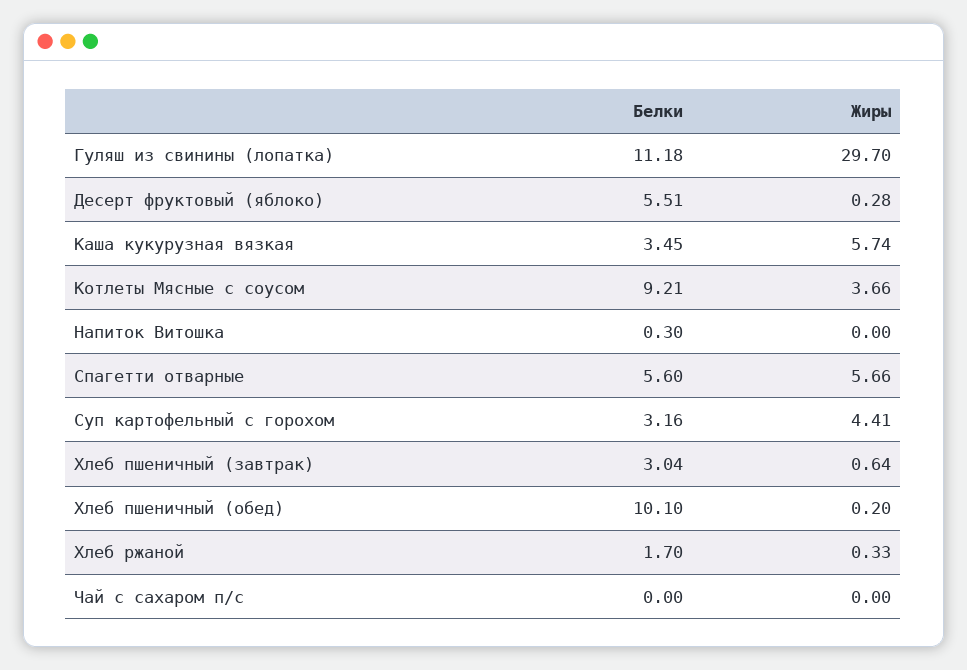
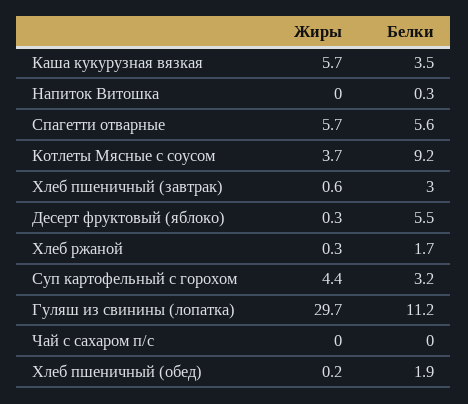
  {
    "Белки": {
      "Гуляш из свинины (лопатка)": 11.18,
      "Десерт фруктовый (яблоко)": 5.51,
      "Каша кукурузная вязкая": 3.45,
      "Котлеты Мясные с соусом": 9.21,
      "Напиток Витошка": 0.3,
      "Спагетти отварные": 5.6,
      "Суп картофельный с горохом": 3.16,
      "Хлеб пшеничный (завтрак)": 3.04,
-     "Хлеб пшеничный (обед)": 10.1,
+     "Хлеб пшеничный (обед)": 1.9,
      "Хлеб ржаной": 1.7,
      "Чай с сахаром п/с": 0
    },
    "Жиры": {
      "Гуляш из свинины (лопатка)": 29.7,
      "Десерт фруктовый (яблоко)": 0.28,
      "Каша кукурузная вязкая": 5.74,
      "Котлеты Мясные с соусом": 3.66,
      "Напиток Витошка": 0,
      "Спагетти отварные": 5.66,
      "Суп картофельный с горохом": 4.41,
      "Хлеб пшеничный (завтрак)": 0.64,
      "Хлеб пшеничный (обед)": 0.2,
      "Хлеб ржаной": 0.33,
      "Чай с сахаром п/с": 0
    }
  }

